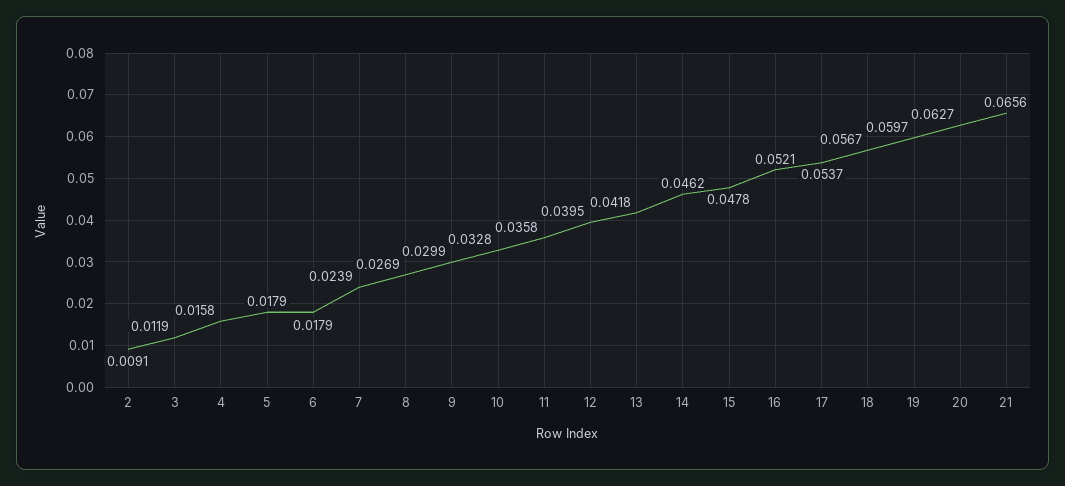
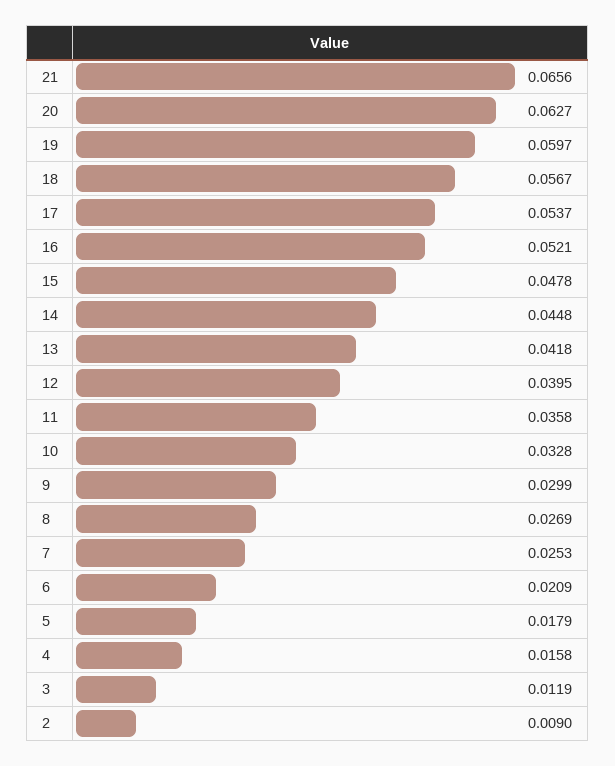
  {
-   "2": 0.0091,
+   "2": 0.009,
    "3": 0.0119,
    "4": 0.0158,
    "5": 0.0179,
-   "6": 0.0179,
+   "6": 0.0209,
-   "7": 0.0239,
+   "7": 0.0253,
    "8": 0.0269,
    "9": 0.0299,
    "10": 0.0328,
    "11": 0.0358,
    "12": 0.0395,
    "13": 0.0418,
-   "14": 0.0462,
+   "14": 0.0448,
    "15": 0.0478,
    "16": 0.0521,
    "17": 0.0537,
    "18": 0.0567,
    "19": 0.0597,
    "20": 0.0627,
    "21": 0.0656
  }

